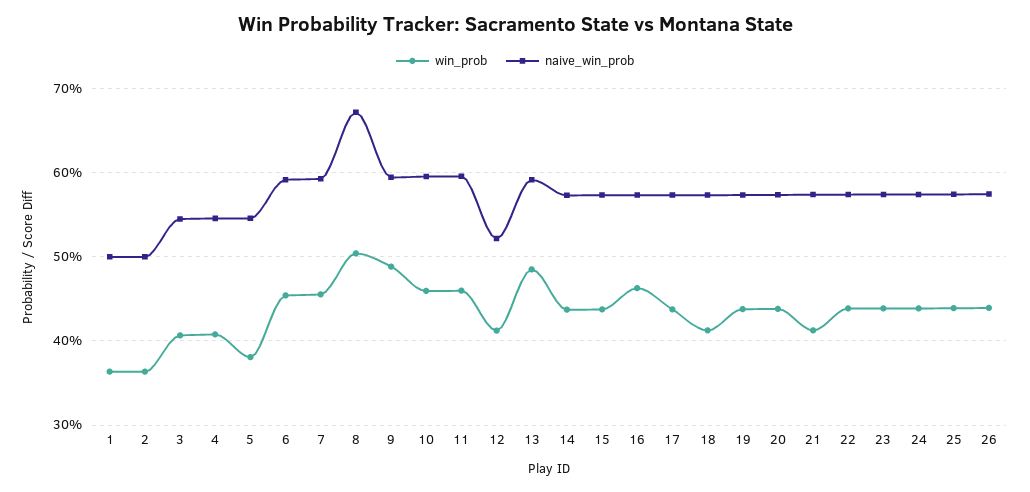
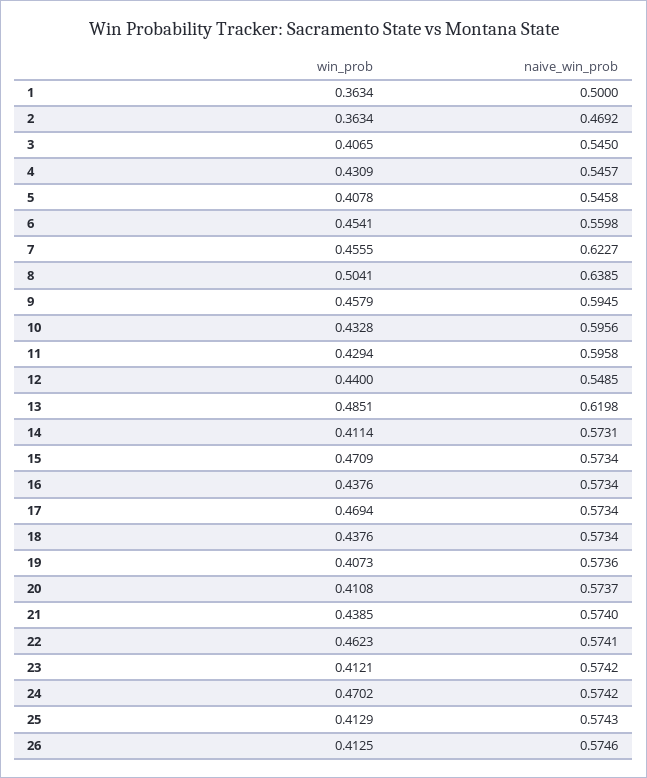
  {
    "win_prob": {
      "1": 0.3634,
      "2": 0.3634,
      "3": 0.4065,
-     "4": 0.41,
+     "4": 0.4309,
-     "5": 0.38,
+     "5": 0.4078,
      "6": 0.4541,
      "7": 0.4555,
      "8": 0.5041,
-     "9": 0.49,
+     "9": 0.4579,
-     "10": 0.46,
+     "10": 0.4328,
-     "11": 0.46,
+     "11": 0.4294,
-     "12": 0.41,
+     "12": 0.44,
      "13": 0.4851,
-     "14": 0.44,
+     "14": 0.4114,
-     "15": 0.44,
+     "15": 0.4709,
-     "16": 0.46,
+     "16": 0.4376,
-     "17": 0.44,
+     "17": 0.4694,
-     "18": 0.41,
+     "18": 0.4376,
-     "19": 0.44,
+     "19": 0.4073,
-     "20": 0.44,
+     "20": 0.4108,
-     "21": 0.41,
+     "21": 0.4385,
-     "22": 0.44,
+     "22": 0.4623,
-     "23": 0.44,
+     "23": 0.4121,
-     "24": 0.44,
+     "24": 0.4702,
-     "25": 0.44,
+     "25": 0.4129,
-     "26": 0.44
+     "26": 0.4125
    },
    "naive_win_prob": {
      "1": 0.5,
-     "2": 0.5,
+     "2": 0.4692,
      "3": 0.545,
      "4": 0.5457,
      "5": 0.5458,
-     "6": 0.59,
+     "6": 0.5598,
-     "7": 0.59,
+     "7": 0.6227,
-     "8": 0.67,
+     "8": 0.6385,
      "9": 0.5945,
      "10": 0.5956,
      "11": 0.5958,
-     "12": 0.52,
+     "12": 0.5485,
-     "13": 0.59,
+     "13": 0.6198,
      "14": 0.5731,
      "15": 0.5734,
      "16": 0.5734,
      "17": 0.5734,
      "18": 0.5734,
      "19": 0.5736,
      "20": 0.5737,
      "21": 0.574,
      "22": 0.5741,
      "23": 0.5742,
      "24": 0.5742,
      "25": 0.5743,
      "26": 0.5746
    }
  }

